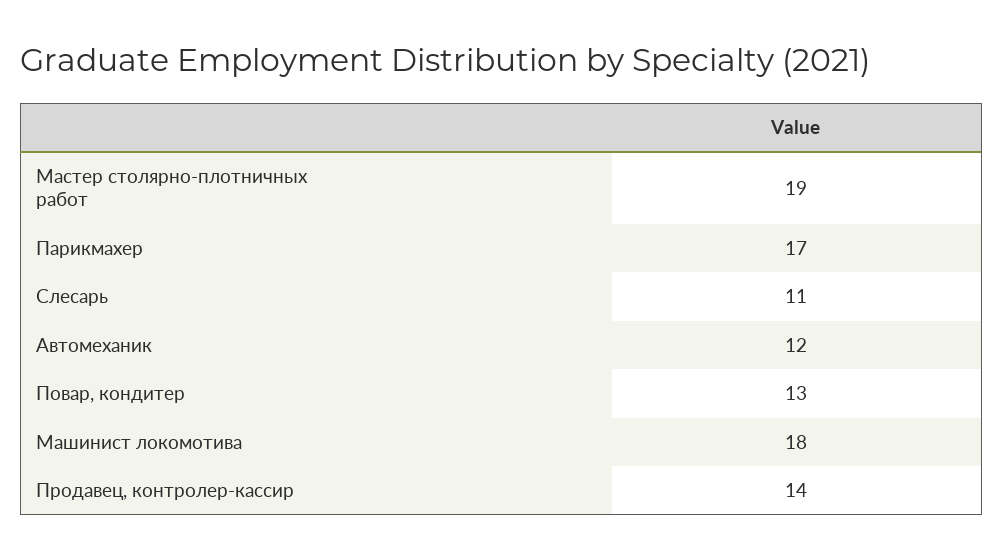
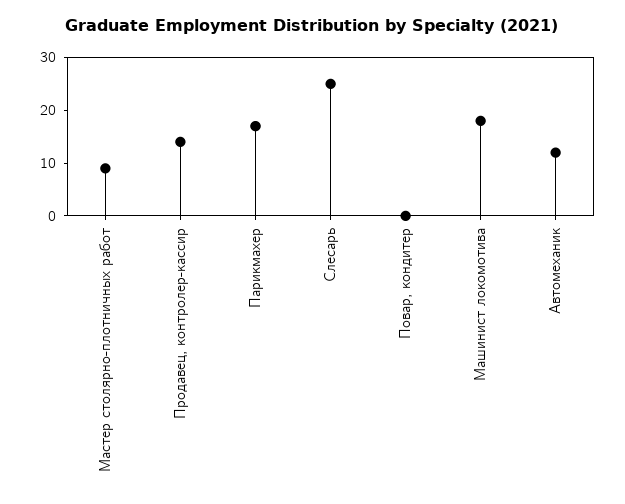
  {
-   "Мастер столярно-плотничных работ": 19,
+   "Мастер столярно-плотничных работ": 10,
    "Парикмахер": 17,
-   "Слесарь": 11,
+   "Слесарь": 25,
    "Автомеханик": 12,
-   "Повар, кондитер": 13,
+   "Повар, кондитер": 0,
    "Машинист локомотива": 18,
    "Продавец, контролер-кассир": 14
  }

